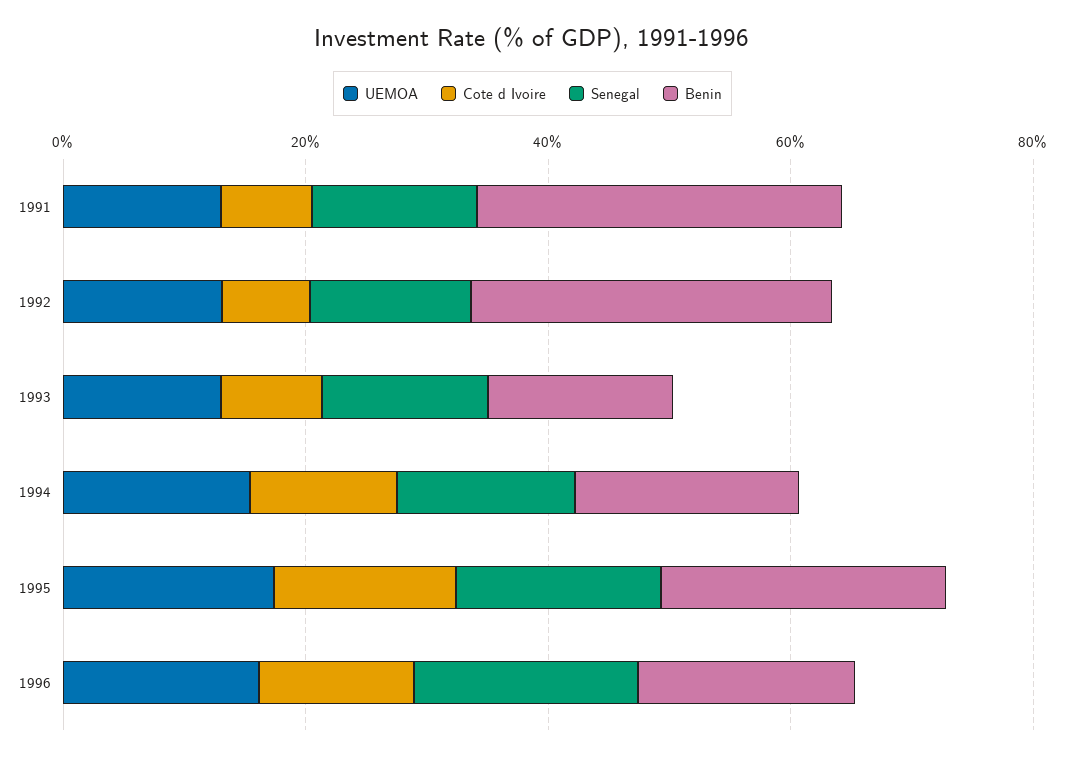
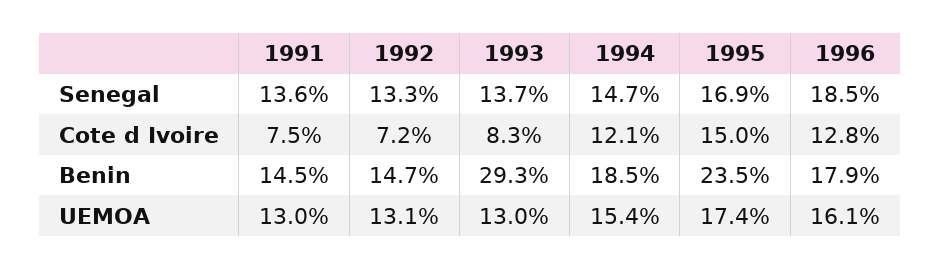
  {
    "UEMOA": {
      "1991": 13,
      "1992": 13.1,
      "1993": 13,
      "1994": 15.4,
      "1995": 17.4,
      "1996": 16.1
    },
    "Cote d Ivoire": {
      "1991": 7.5,
      "1992": 7.2,
      "1993": 8.3,
      "1994": 12.1,
      "1995": 15,
      "1996": 12.8
    },
    "Senegal": {
      "1991": 13.6,
      "1992": 13.3,
      "1993": 13.7,
      "1994": 14.7,
      "1995": 16.9,
      "1996": 18.5
    },
    "Benin": {
-     "1991": 30,
+     "1991": 14.5,
-     "1992": 30,
+     "1992": 14.7,
-     "1993": 15,
+     "1993": 29.3,
      "1994": 18.5,
      "1995": 23.5,
      "1996": 17.9
    }
  }

